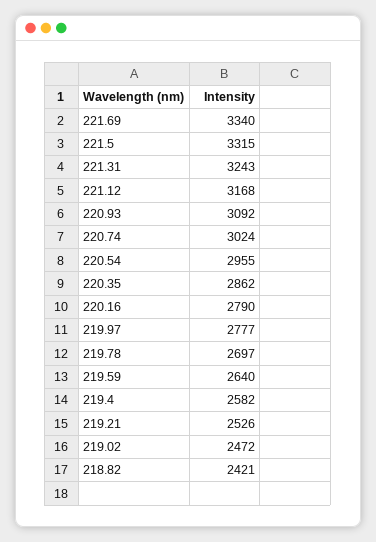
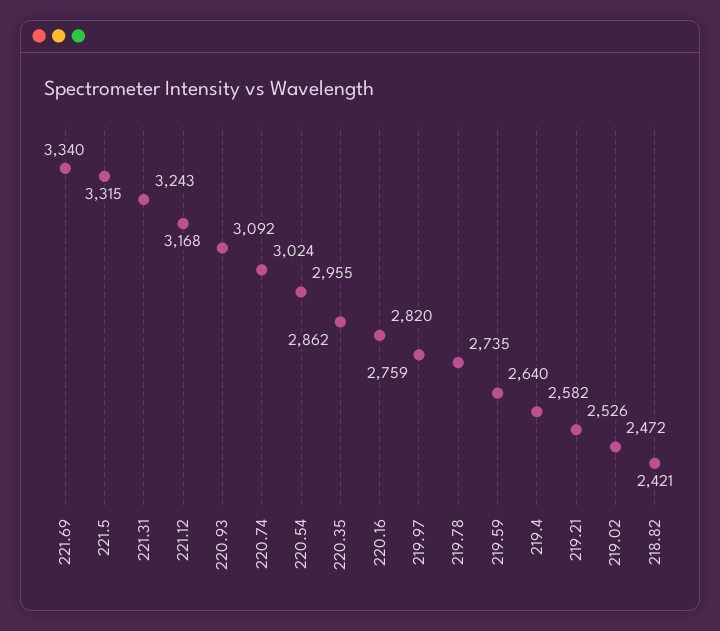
  {
    "221.69": 3340,
    "221.5": 3315,
    "221.31": 3243,
    "221.12": 3168,
    "220.93": 3092,
    "220.74": 3024,
    "220.54": 2955,
    "220.35": 2862,
-   "220.16": 2790,
+   "220.16": 2820,
-   "219.97": 2777,
+   "219.97": 2759,
-   "219.78": 2697,
+   "219.78": 2735,
    "219.59": 2640,
    "219.4": 2582,
    "219.21": 2526,
    "219.02": 2472,
    "218.82": 2421
  }

